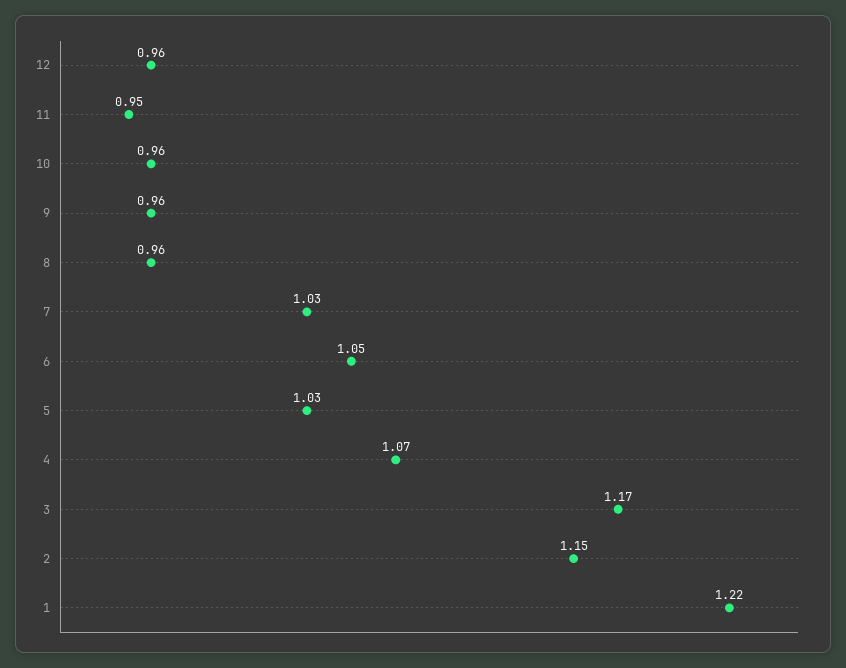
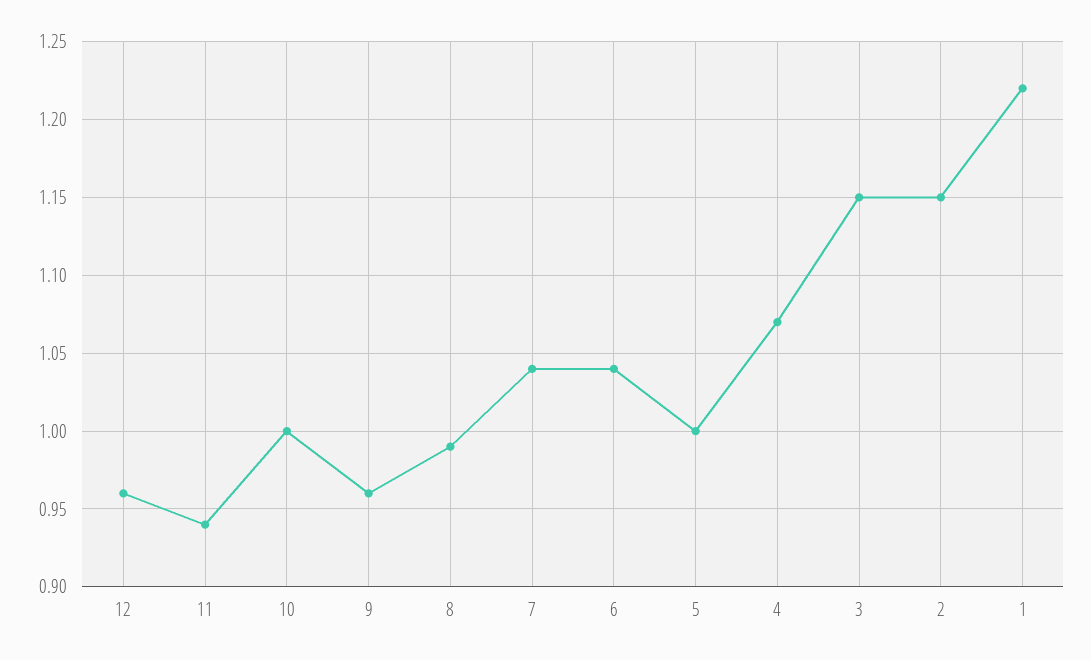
  {
    "12": 0.96,
-   "11": 0.95,
+   "11": 0.94,
-   "10": 0.96,
+   "10": 1,
    "9": 0.96,
-   "8": 0.96,
+   "8": 0.99,
-   "7": 1.03,
+   "7": 1.04,
-   "6": 1.05,
+   "6": 1.04,
-   "5": 1.03,
+   "5": 1,
    "4": 1.07,
-   "3": 1.17,
+   "3": 1.15,
    "2": 1.15,
    "1": 1.22
  }

